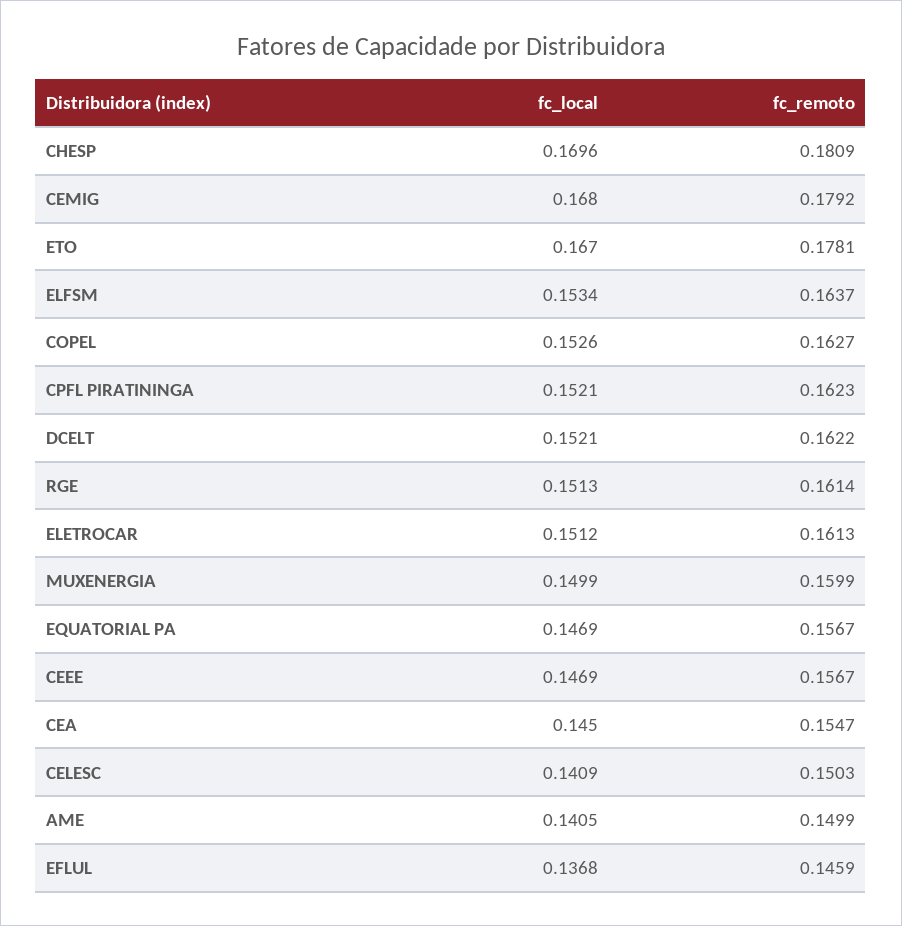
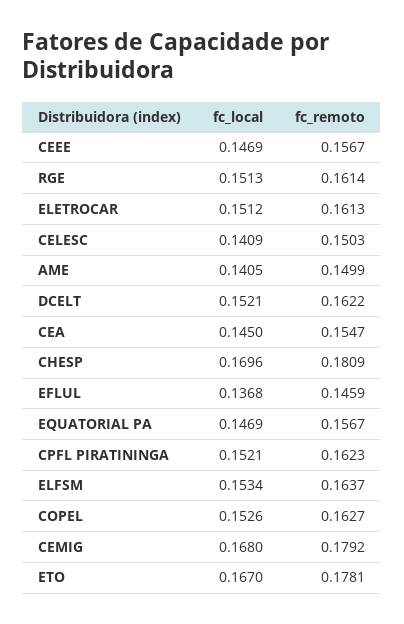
  {
    "fc_local": {
      "CHESP": 0.1696,
      "CEMIG": 0.168,
      "ETO": 0.167,
      "ELFSM": 0.1534,
      "COPEL": 0.1526,
      "CPFL PIRATININGA": 0.1521,
      "DCELT": 0.1521,
      "RGE": 0.1513,
      "ELETROCAR": 0.1512,
-     "MUXENERGIA": 0.1499,
      "EQUATORIAL PA": 0.1469,
      "CEEE": 0.1469,
      "CEA": 0.145,
      "CELESC": 0.1409,
      "AME": 0.1405,
      "EFLUL": 0.1368
    },
    "fc_remoto": {
      "CHESP": 0.1809,
      "CEMIG": 0.1792,
      "ETO": 0.1781,
      "ELFSM": 0.1637,
      "COPEL": 0.1627,
      "CPFL PIRATININGA": 0.1623,
      "DCELT": 0.1622,
      "RGE": 0.1614,
      "ELETROCAR": 0.1613,
-     "MUXENERGIA": 0.1599,
      "EQUATORIAL PA": 0.1567,
      "CEEE": 0.1567,
      "CEA": 0.1547,
      "CELESC": 0.1503,
      "AME": 0.1499,
      "EFLUL": 0.1459
    }
  }

